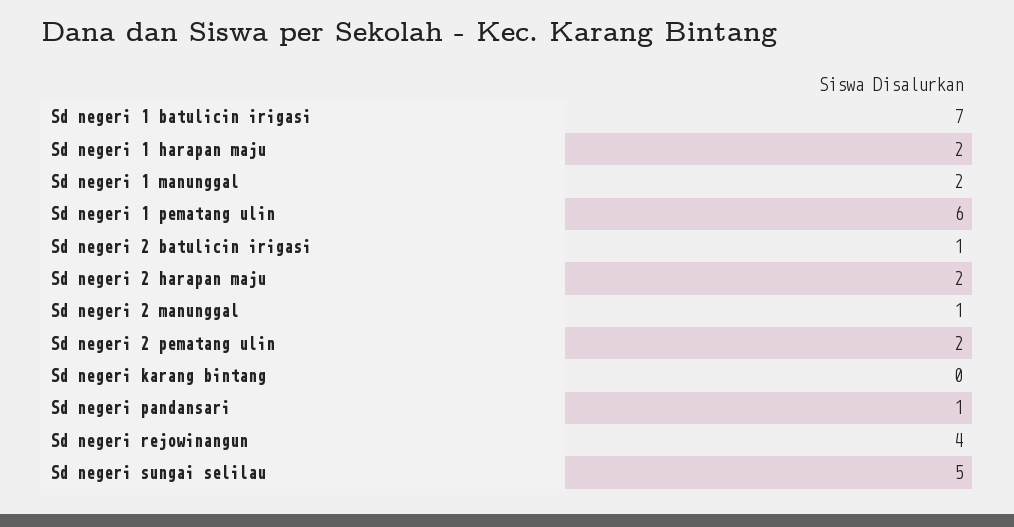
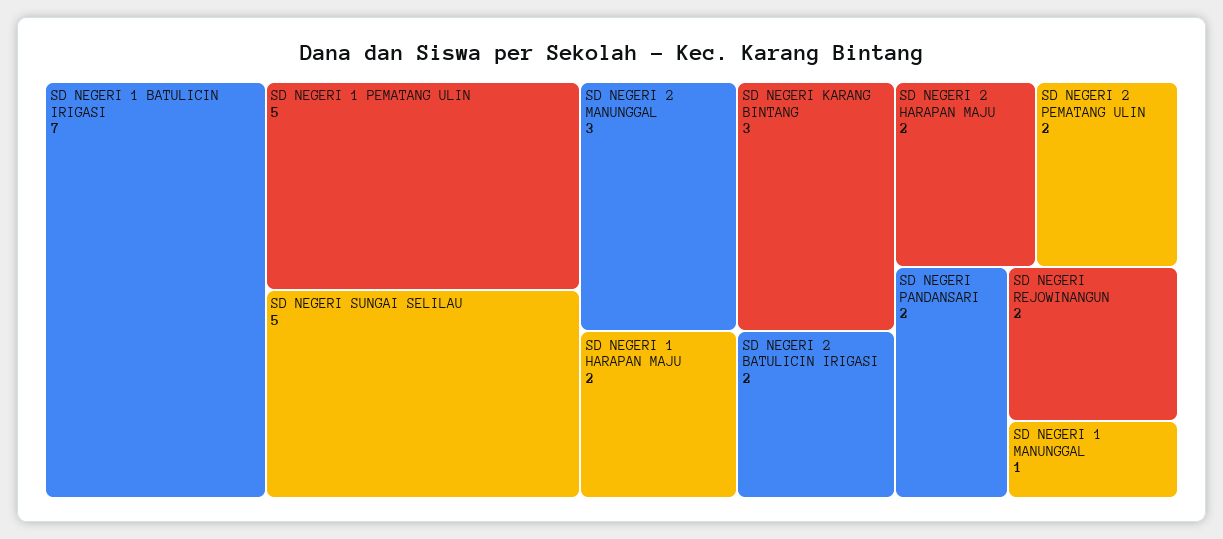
  {
    "Sd negeri 1 batulicin irigasi": 7,
    "Sd negeri 1 harapan maju": 2,
-   "Sd negeri 1 manunggal": 2,
+   "Sd negeri 1 manunggal": 1,
-   "Sd negeri 1 pematang ulin": 6,
+   "Sd negeri 1 pematang ulin": 5,
-   "Sd negeri 2 batulicin irigasi": 1,
+   "Sd negeri 2 batulicin irigasi": 2,
    "Sd negeri 2 harapan maju": 2,
-   "Sd negeri 2 manunggal": 1,
+   "Sd negeri 2 manunggal": 3,
    "Sd negeri 2 pematang ulin": 2,
-   "Sd negeri karang bintang": 0,
+   "Sd negeri karang bintang": 3,
-   "Sd negeri pandansari": 1,
+   "Sd negeri pandansari": 2,
-   "Sd negeri rejowinangun": 4,
+   "Sd negeri rejowinangun": 2,
    "Sd negeri sungai selilau": 5
  }

